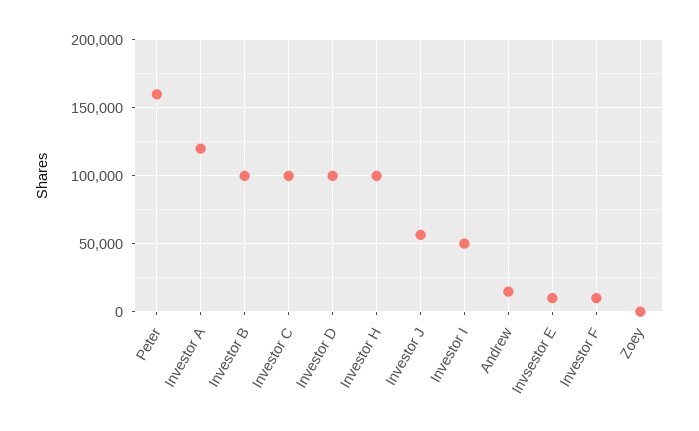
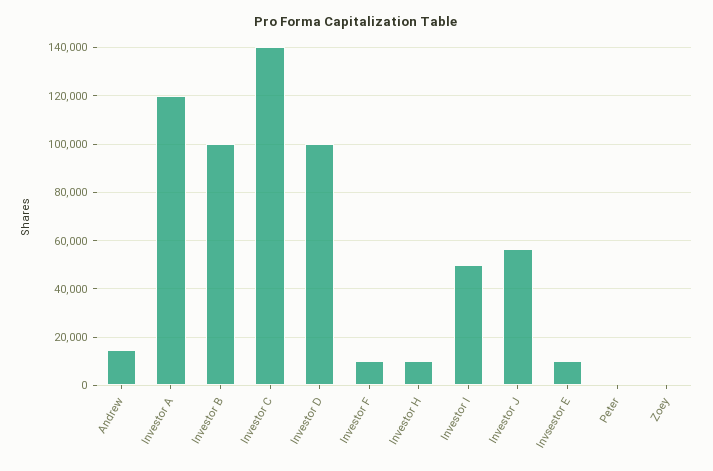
  {
-   "Peter": 160000,
+   "Peter": 0,
    "Investor A": 120000,
    "Investor B": 100000,
-   "Investor C": 100000,
+   "Investor C": 140000,
    "Investor D": 100000,
-   "Investor H": 100000,
+   "Investor H": 10000,
    "Investor J": 57500,
    "Investor I": 50000,
    "Andrew": 15000,
    "Invsestor E": 10000,
    "Investor F": 10000,
    "Zoey": 0
  }

